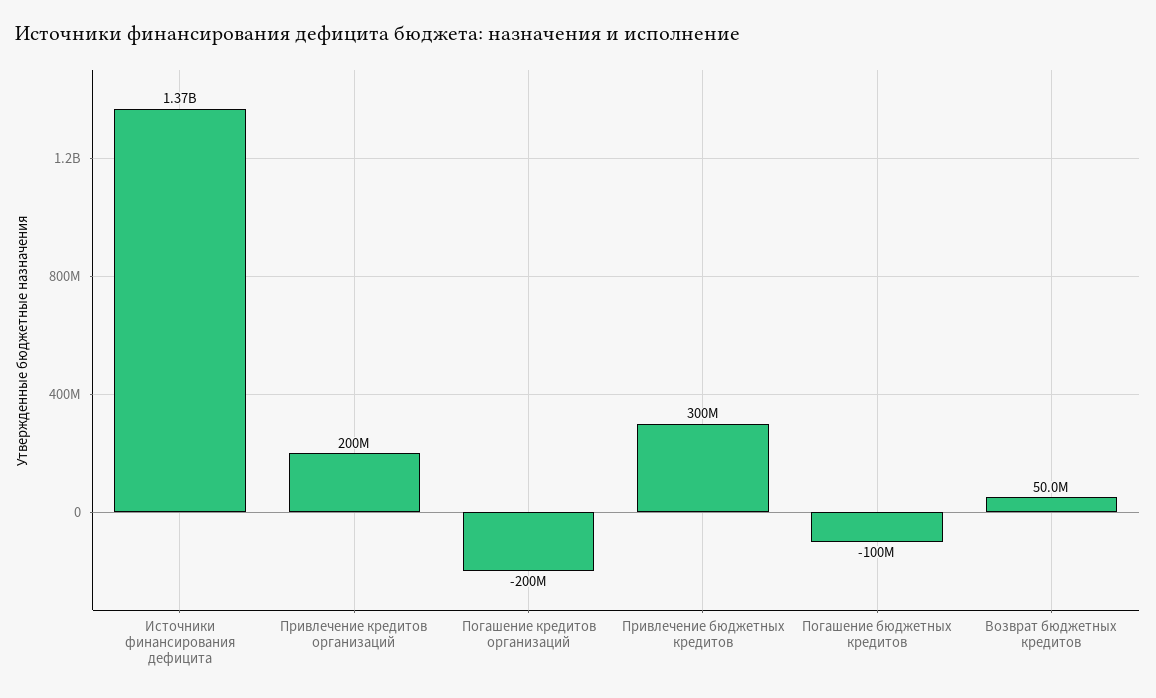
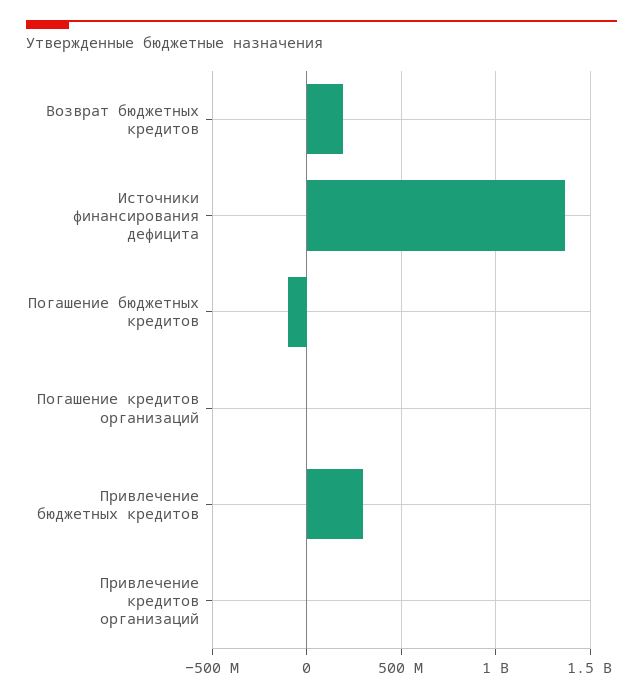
  {
    "Источники финансирования дефицита": 1370000000,
-   "Привлечение кредитов организаций": 200000000,
+   "Привлечение кредитов организаций": 0,
-   "Погашение кредитов организаций": -200000000,
+   "Погашение кредитов организаций": 0,
    "Привлечение бюджетных кредитов": 300000000,
    "Погашение бюджетных кредитов": -100000000,
-   "Возврат бюджетных кредитов": 50000000
+   "Возврат бюджетных кредитов": 200000000
  }

